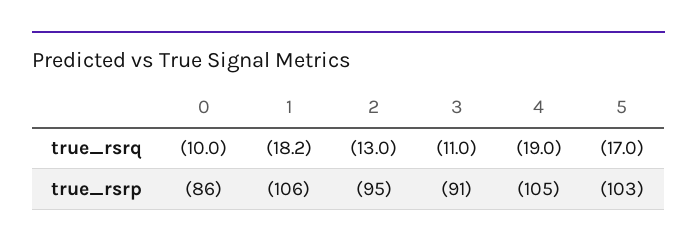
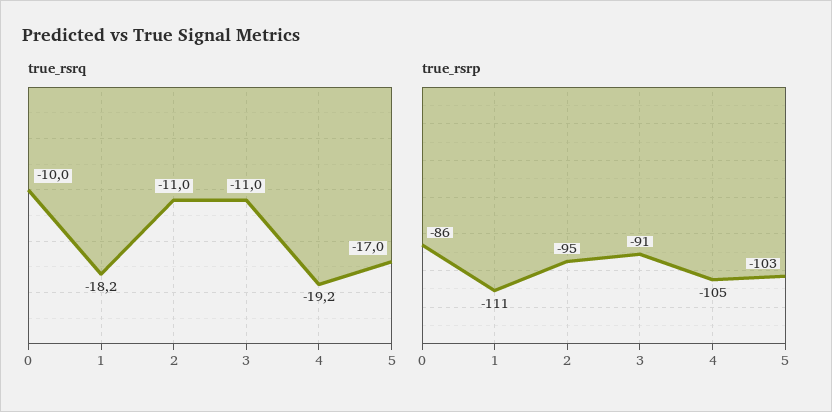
  {
    "true_rsrq": {
      "0": -10,
      "1": -18.2,
-     "2": -13,
+     "2": -11,
      "3": -11,
-     "4": -19,
+     "4": -19.2,
      "5": -17
    },
    "true_rsrp": {
      "0": -86,
-     "1": -106,
+     "1": -111,
      "2": -95,
      "3": -91,
      "4": -105,
      "5": -103
    }
  }

